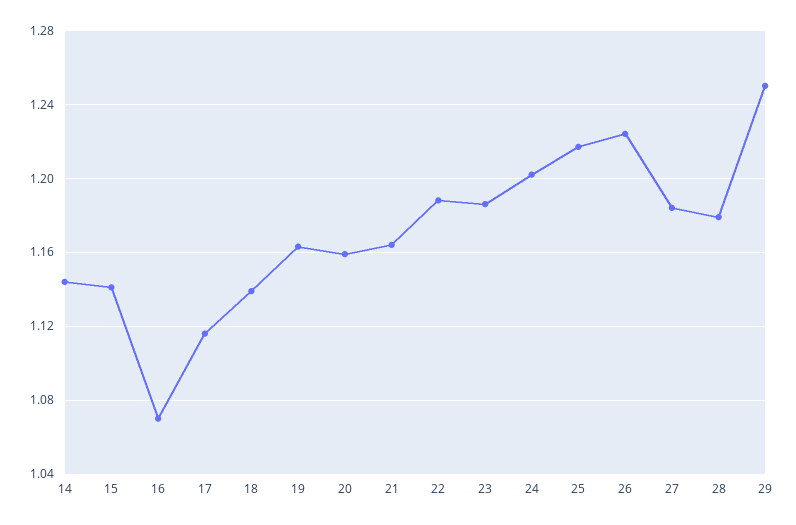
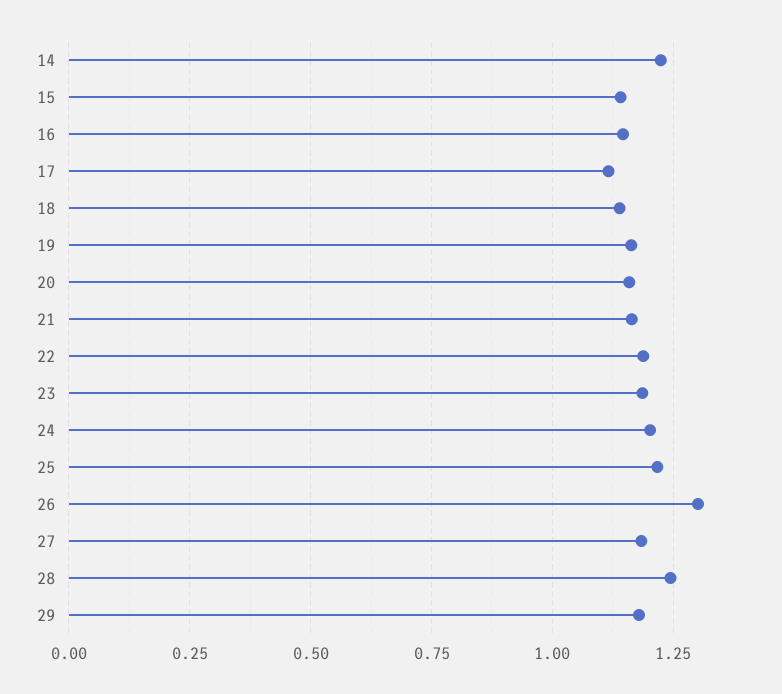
  {
-   "14": 1.145,
+   "14": 1.225,
    "15": 1.14,
-   "16": 1.07,
+   "16": 1.15,
    "17": 1.115,
    "18": 1.14,
    "19": 1.165,
    "20": 1.16,
    "21": 1.165,
    "22": 1.19,
    "23": 1.185,
    "24": 1.2,
    "25": 1.215,
-   "26": 1.225,
+   "26": 1.3,
    "27": 1.185,
-   "28": 1.18,
+   "28": 1.25,
-   "29": 1.25
+   "29": 1.175
  }

